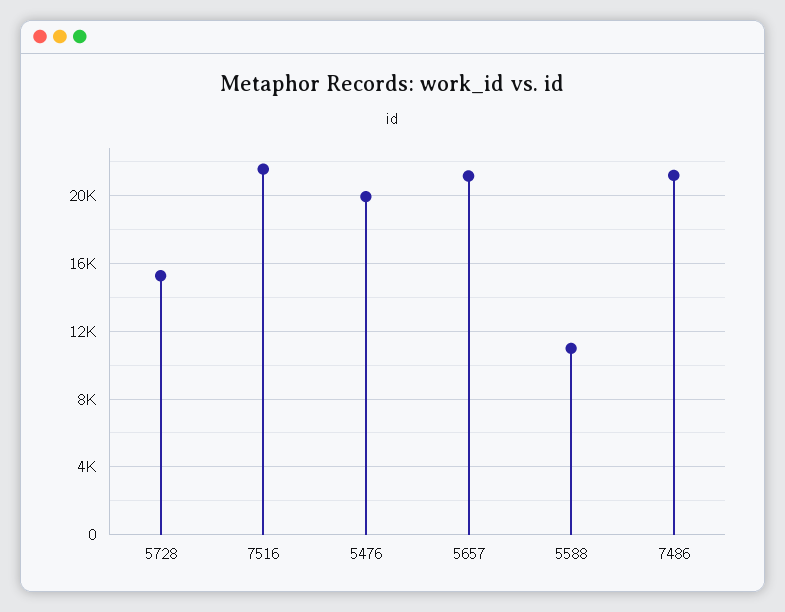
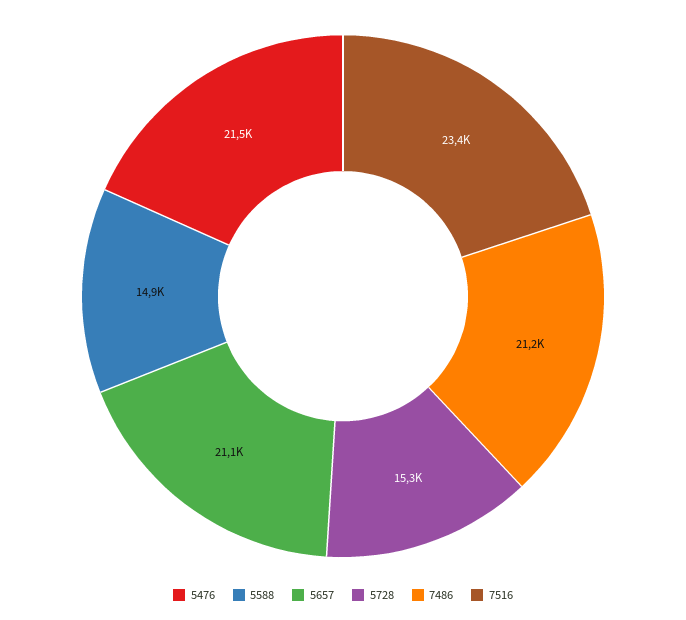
  {
    "5728": 15300,
-   "7516": 21500,
+   "7516": 23400,
-   "5476": 20000,
+   "5476": 21500,
    "5657": 21100,
-   "5588": 11000,
+   "5588": 14900,
    "7486": 21200
  }

